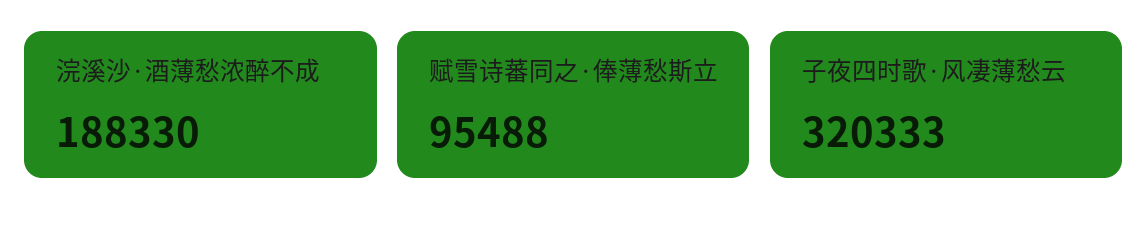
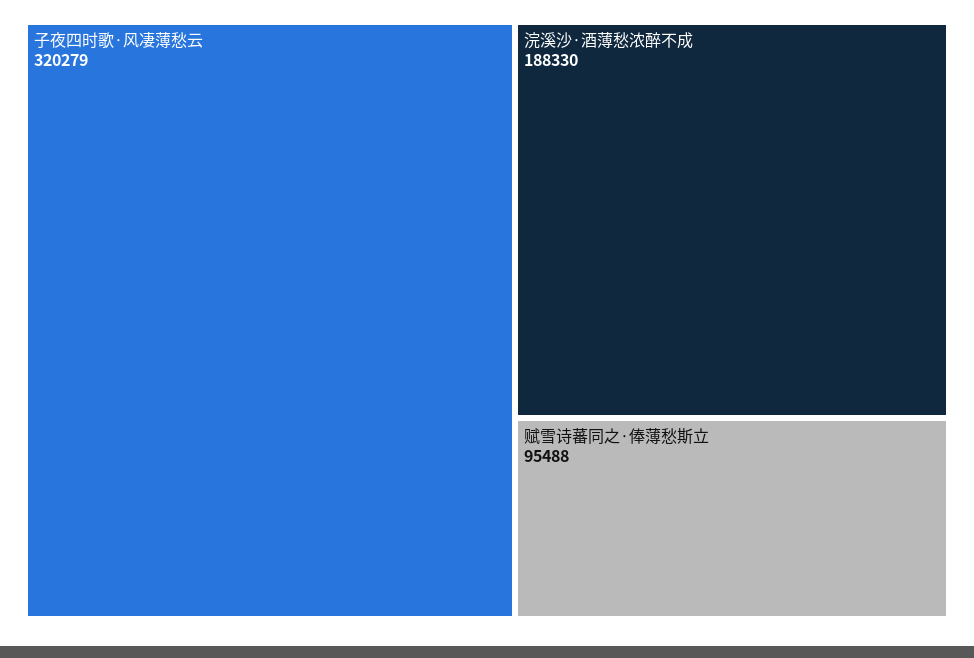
  {
    "浣溪沙·酒薄愁浓醉不成": 188330,
    "赋雪诗蕃同之·俸薄愁斯立": 95488,
-   "子夜四时歌·风凄薄愁云": 320333
+   "子夜四时歌·风凄薄愁云": 320279
  }

